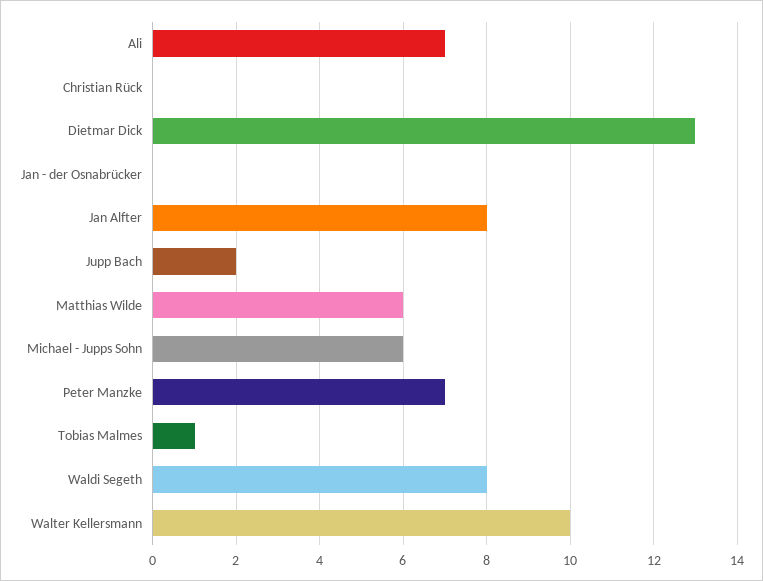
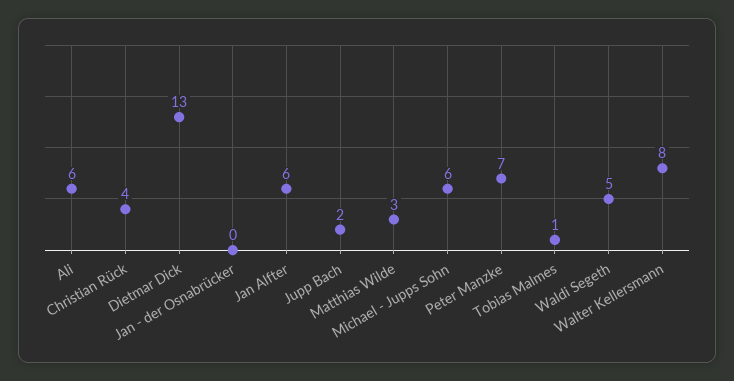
  {
-   "Ali": 7,
+   "Ali": 6,
-   "Christian Rück": 0,
+   "Christian Rück": 4,
    "Dietmar Dick": 13,
    "Jan - der Osnabrücker": 0,
-   "Jan Alfter": 8,
+   "Jan Alfter": 6,
    "Jupp Bach": 2,
-   "Matthias Wilde": 6,
+   "Matthias Wilde": 3,
    "Michael - Jupps Sohn": 6,
    "Peter Manzke": 7,
    "Tobias Malmes": 1,
-   "Waldi Segeth": 8,
+   "Waldi Segeth": 5,
-   "Walter Kellersmann": 10
+   "Walter Kellersmann": 8
  }

